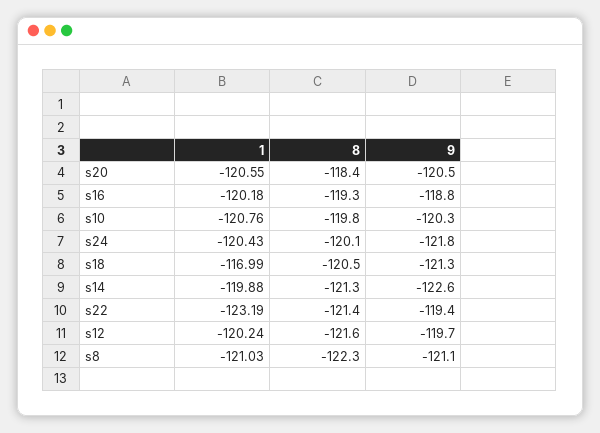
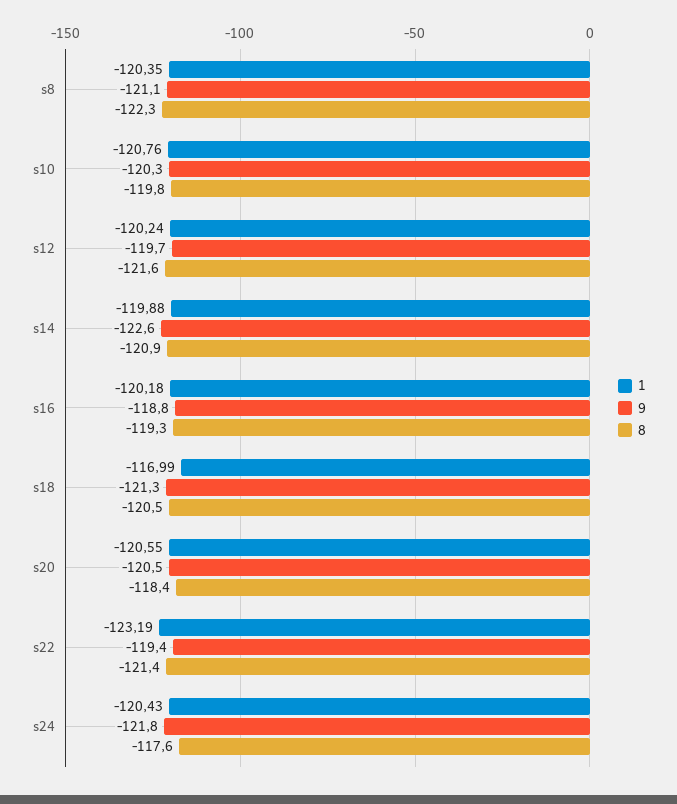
  {
    "1": {
      "s20": -120.55,
      "s16": -120.18,
      "s10": -120.76,
      "s24": -120.43,
      "s18": -116.99,
      "s14": -119.88,
      "s22": -123.19,
      "s12": -120.24,
-     "s8": -121.03
+     "s8": -120.35
    },
    "8": {
      "s20": -118.4,
      "s16": -119.3,
      "s10": -119.8,
-     "s24": -120.1,
+     "s24": -117.6,
      "s18": -120.5,
-     "s14": -121.3,
+     "s14": -120.9,
      "s22": -121.4,
      "s12": -121.6,
      "s8": -122.3
    },
    "9": {
      "s20": -120.5,
      "s16": -118.8,
      "s10": -120.3,
      "s24": -121.8,
      "s18": -121.3,
      "s14": -122.6,
      "s22": -119.4,
      "s12": -119.7,
      "s8": -121.1
    }
  }

